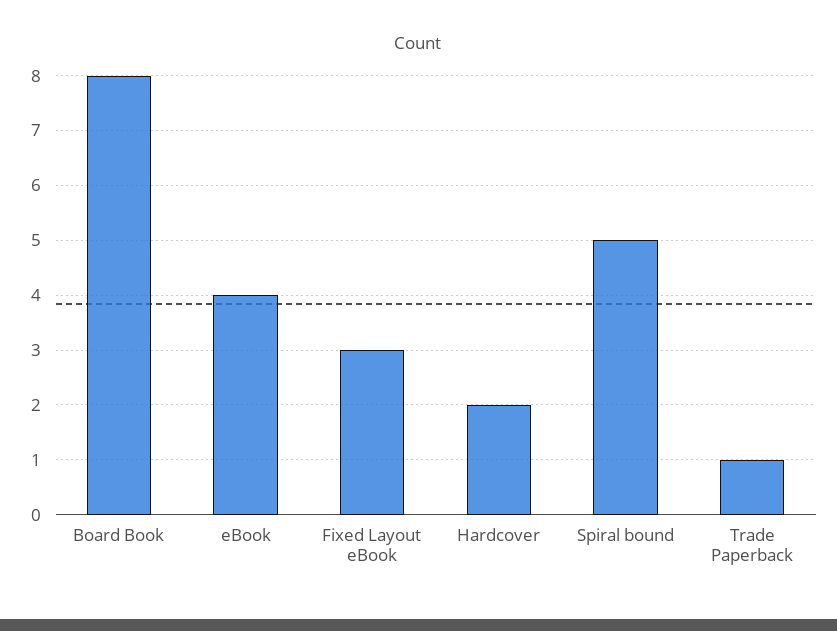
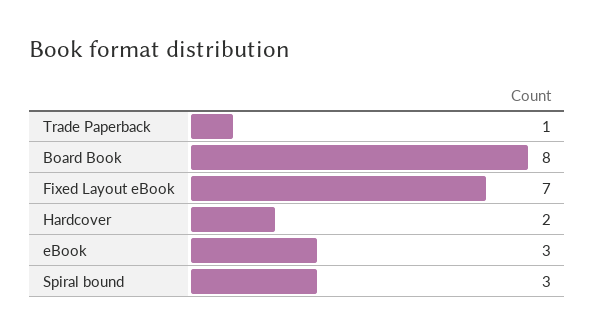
  {
    "Board Book": 8,
-   "eBook": 4,
+   "eBook": 3,
-   "Fixed Layout eBook": 3,
+   "Fixed Layout eBook": 7,
    "Hardcover": 2,
-   "Spiral bound": 5,
+   "Spiral bound": 3,
    "Trade Paperback": 1
  }

